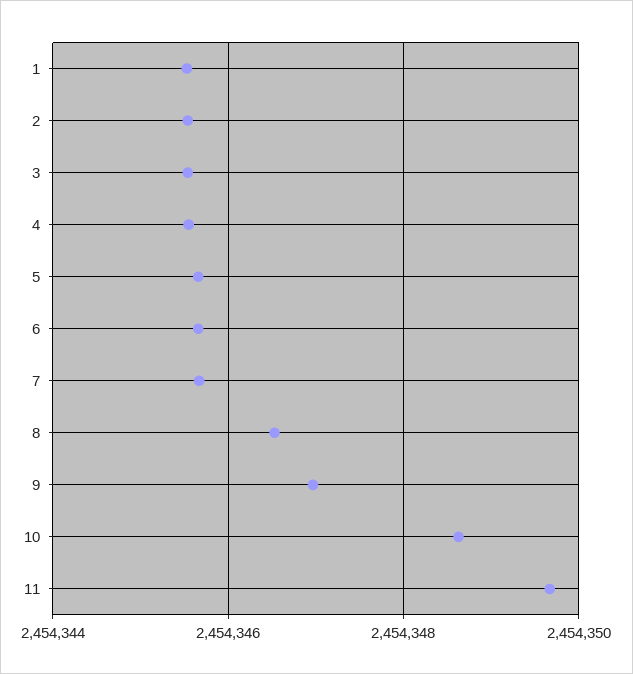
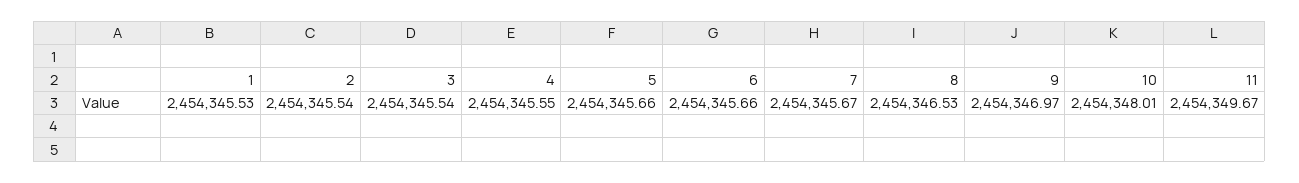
  {
    "1": 2454345.53,
    "2": 2454345.54,
    "3": 2454345.54,
    "4": 2454345.55,
    "5": 2454345.66,
    "6": 2454345.66,
    "7": 2454345.67,
    "8": 2454346.53,
    "9": 2454346.97,
-   "10": 2454348.6,
+   "10": 2454348.01,
    "11": 2454349.67
  }

